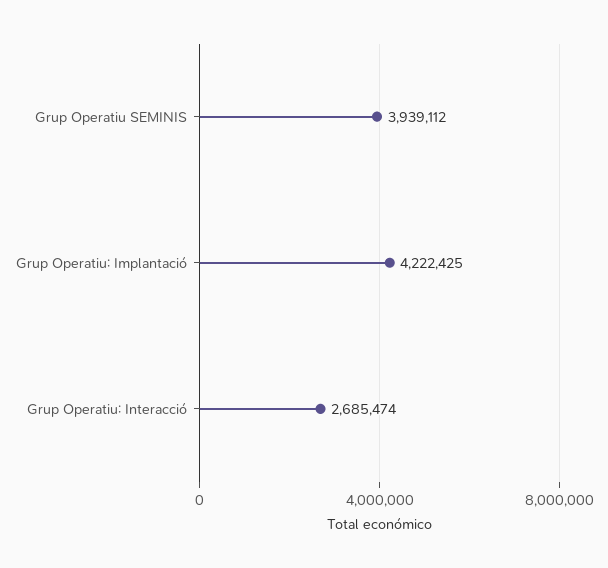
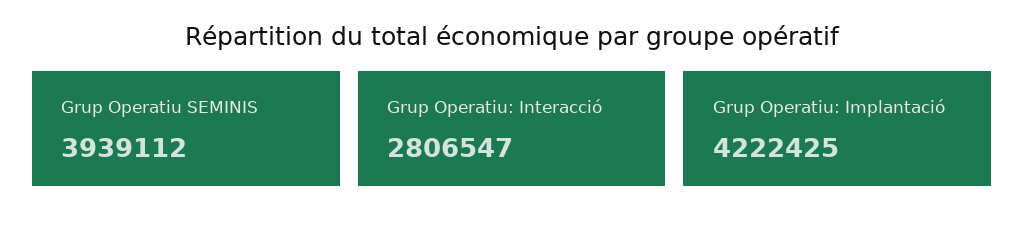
  {
    "Grup Operatiu SEMINIS": 3939112,
    "Grup Operatiu: Implantació": 4222425,
-   "Grup Operatiu: Interacció": 2685474
+   "Grup Operatiu: Interacció": 2806547
  }

